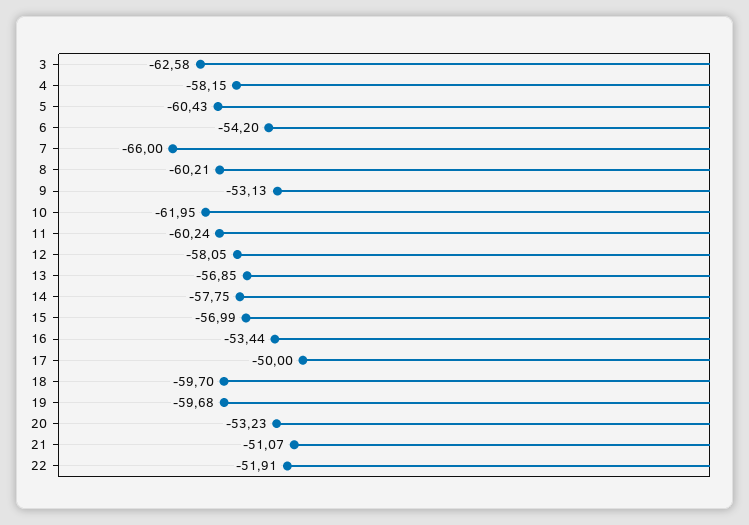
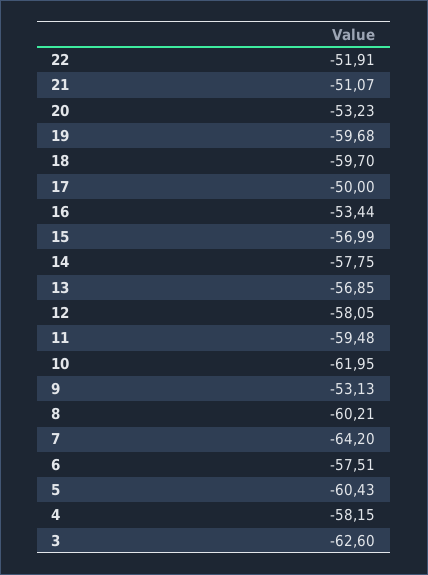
  {
-   "3": -62.58,
+   "3": -62.6,
    "4": -58.15,
    "5": -60.43,
-   "6": -54.2,
+   "6": -57.51,
-   "7": -66,
+   "7": -64.2,
    "8": -60.21,
    "9": -53.13,
    "10": -61.95,
-   "11": -60.24,
+   "11": -59.48,
    "12": -58.05,
    "13": -56.85,
    "14": -57.75,
    "15": -56.99,
    "16": -53.44,
    "17": -50,
    "18": -59.7,
    "19": -59.68,
    "20": -53.23,
    "21": -51.07,
    "22": -51.91
  }

